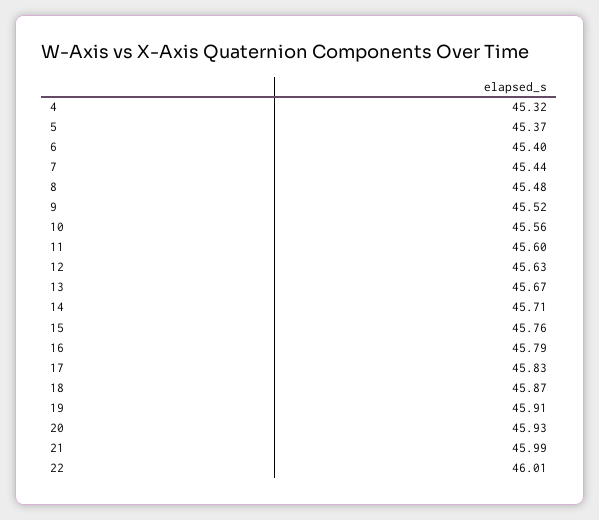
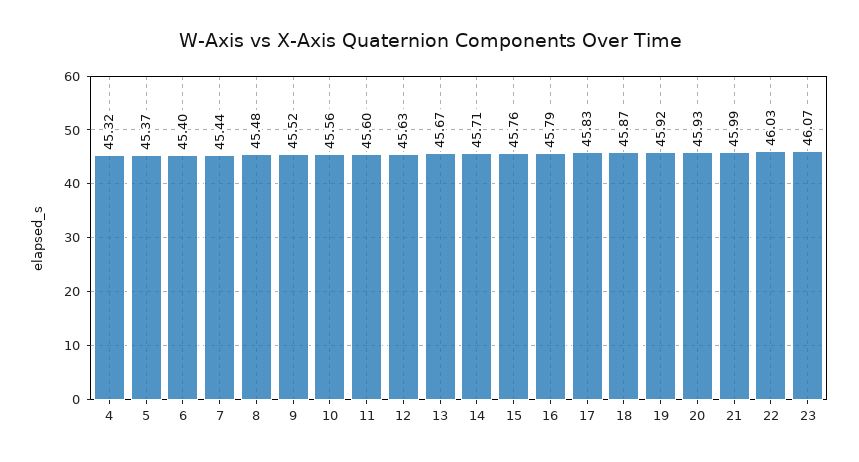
  {
    "4": 45.32,
    "5": 45.37,
    "6": 45.4,
    "7": 45.44,
    "8": 45.48,
    "9": 45.52,
    "10": 45.56,
    "11": 45.6,
    "12": 45.63,
    "13": 45.67,
    "14": 45.71,
    "15": 45.76,
    "16": 45.79,
    "17": 45.83,
    "18": 45.87,
-   "19": 45.91,
+   "19": 45.92,
    "20": 45.93,
    "21": 45.99,
-   "22": 46.01
+   "22": 46.03,
+   "23": 46.07
  }

